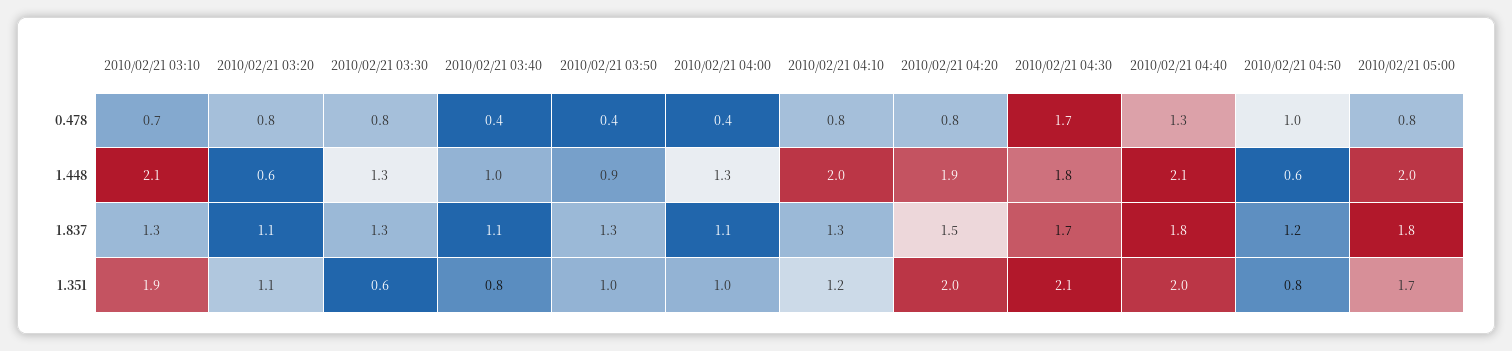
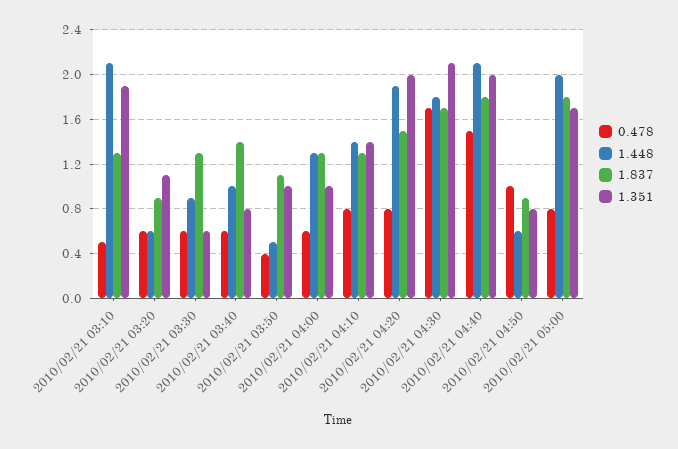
  {
    "0.478": {
-     "2010/02/21 03:10": 0.7,
+     "2010/02/21 03:10": 0.5,
-     "2010/02/21 03:20": 0.8,
+     "2010/02/21 03:20": 0.6,
-     "2010/02/21 03:30": 0.8,
+     "2010/02/21 03:30": 0.6,
-     "2010/02/21 03:40": 0.4,
+     "2010/02/21 03:40": 0.6,
      "2010/02/21 03:50": 0.4,
-     "2010/02/21 04:00": 0.4,
+     "2010/02/21 04:00": 0.6,
      "2010/02/21 04:10": 0.8,
      "2010/02/21 04:20": 0.8,
      "2010/02/21 04:30": 1.7,
-     "2010/02/21 04:40": 1.3,
+     "2010/02/21 04:40": 1.5,
      "2010/02/21 04:50": 1,
      "2010/02/21 05:00": 0.8
    },
    "1.448": {
      "2010/02/21 03:10": 2.1,
      "2010/02/21 03:20": 0.6,
-     "2010/02/21 03:30": 1.3,
+     "2010/02/21 03:30": 0.9,
      "2010/02/21 03:40": 1,
-     "2010/02/21 03:50": 0.9,
+     "2010/02/21 03:50": 0.5,
      "2010/02/21 04:00": 1.3,
-     "2010/02/21 04:10": 2,
+     "2010/02/21 04:10": 1.4,
      "2010/02/21 04:20": 1.9,
      "2010/02/21 04:30": 1.8,
      "2010/02/21 04:40": 2.1,
      "2010/02/21 04:50": 0.6,
      "2010/02/21 05:00": 2
    },
    "1.837": {
      "2010/02/21 03:10": 1.3,
-     "2010/02/21 03:20": 1.1,
+     "2010/02/21 03:20": 0.9,
      "2010/02/21 03:30": 1.3,
-     "2010/02/21 03:40": 1.1,
+     "2010/02/21 03:40": 1.4,
-     "2010/02/21 03:50": 1.3,
+     "2010/02/21 03:50": 1.1,
-     "2010/02/21 04:00": 1.1,
+     "2010/02/21 04:00": 1.3,
      "2010/02/21 04:10": 1.3,
      "2010/02/21 04:20": 1.5,
      "2010/02/21 04:30": 1.7,
      "2010/02/21 04:40": 1.8,
-     "2010/02/21 04:50": 1.2,
+     "2010/02/21 04:50": 0.9,
      "2010/02/21 05:00": 1.8
    },
    "1.351": {
      "2010/02/21 03:10": 1.9,
      "2010/02/21 03:20": 1.1,
      "2010/02/21 03:30": 0.6,
      "2010/02/21 03:40": 0.8,
      "2010/02/21 03:50": 1,
      "2010/02/21 04:00": 1,
-     "2010/02/21 04:10": 1.2,
+     "2010/02/21 04:10": 1.4,
      "2010/02/21 04:20": 2,
      "2010/02/21 04:30": 2.1,
      "2010/02/21 04:40": 2,
      "2010/02/21 04:50": 0.8,
      "2010/02/21 05:00": 1.7
    }
  }

